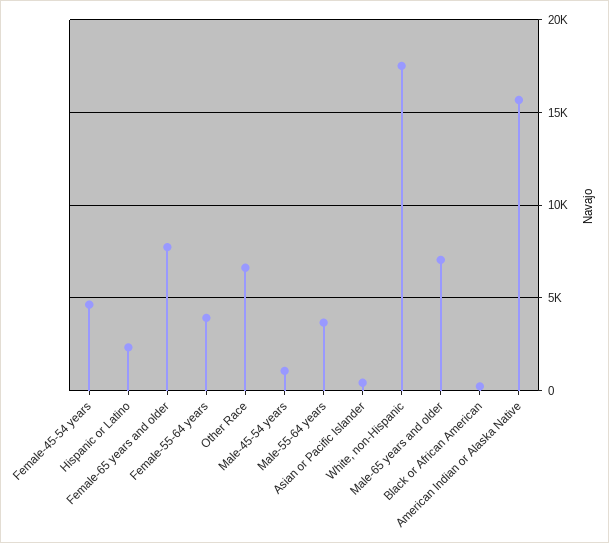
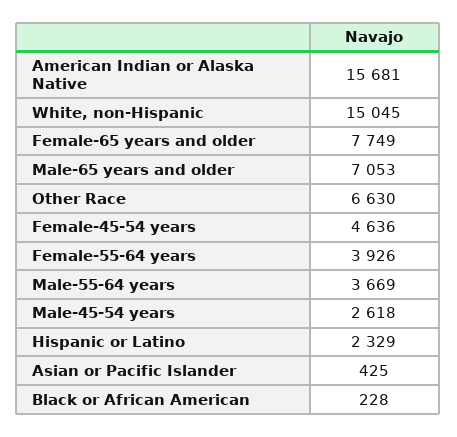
  {
    "Female-45-54 years": 4636,
    "Hispanic or Latino": 2329,
    "Female-65 years and older": 7749,
    "Female-55-64 years": 3926,
    "Other Race": 6630,
-   "Male-45-54 years": 1000,
+   "Male-45-54 years": 2618,
    "Male-55-64 years": 3669,
    "Asian or Pacific Islander": 425,
-   "White, non-Hispanic": 17500,
+   "White, non-Hispanic": 15045,
    "Male-65 years and older": 7053,
    "Black or African American": 228,
    "American Indian or Alaska Native": 15681
  }

